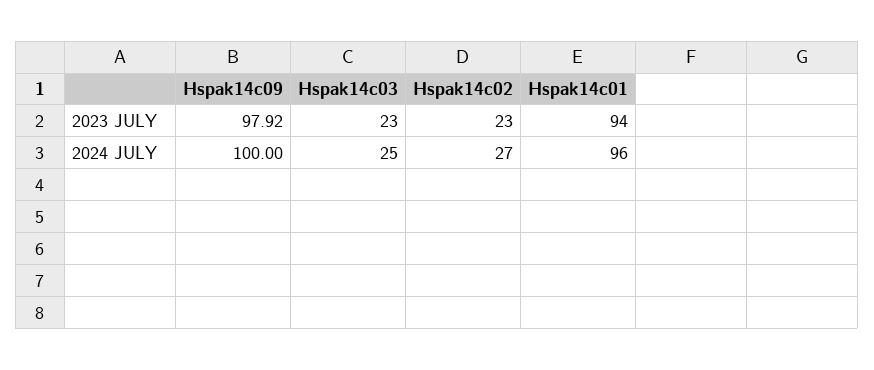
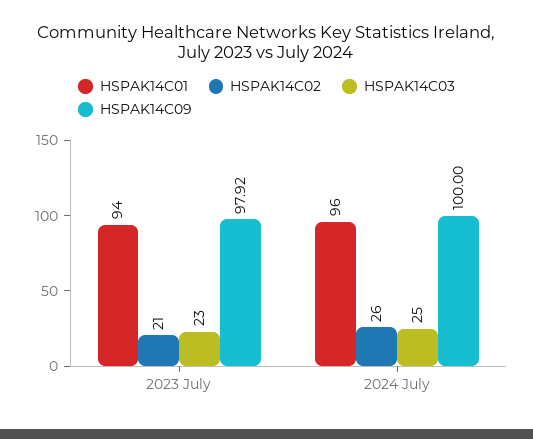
  {
    "Hspak14c09": {
      "2023 JULY": 97.92,
      "2024 JULY": 100
    },
    "Hspak14c03": {
      "2023 JULY": 23,
      "2024 JULY": 25
    },
    "Hspak14c02": {
-     "2023 JULY": 23,
+     "2023 JULY": 21,
-     "2024 JULY": 27
+     "2024 JULY": 26
    },
    "Hspak14c01": {
      "2023 JULY": 94,
      "2024 JULY": 96
    }
  }

